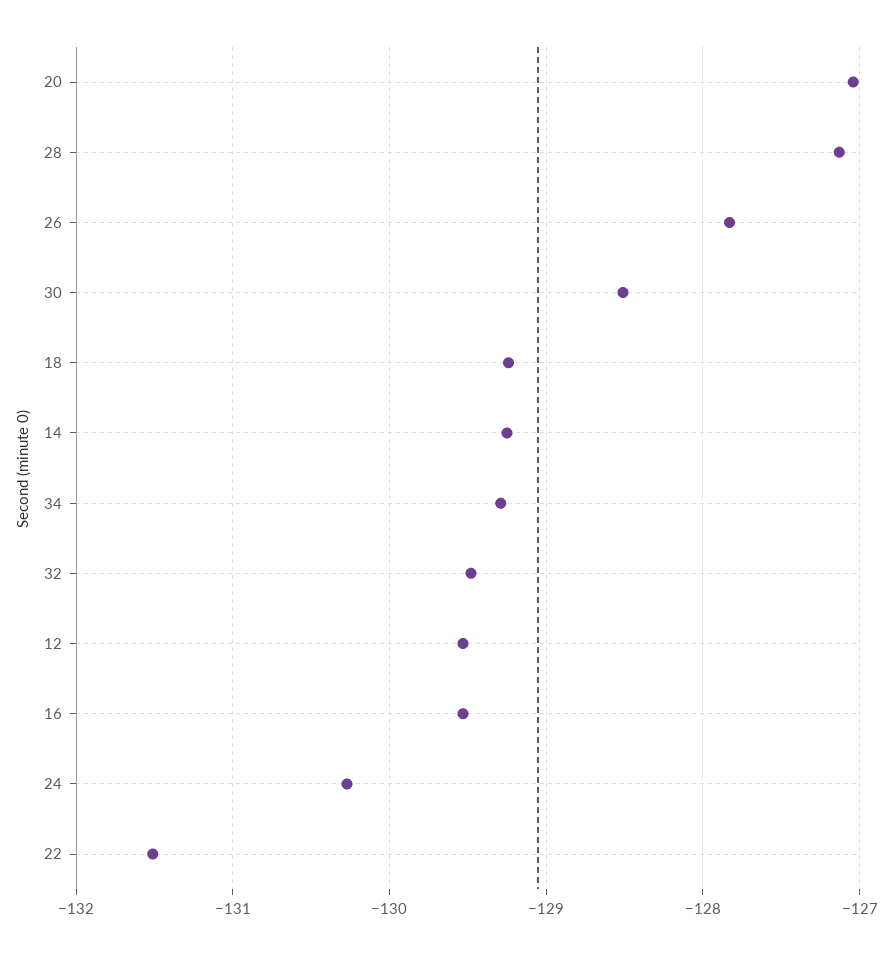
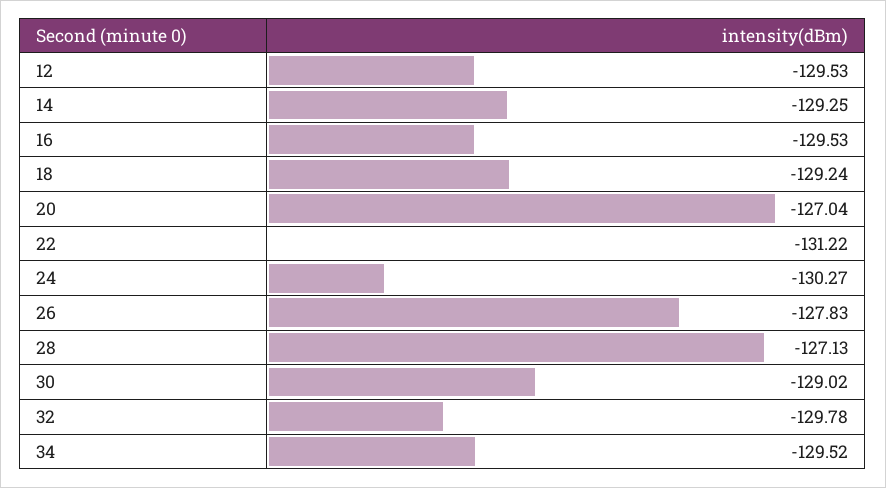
  {
    "20": -127.04,
    "28": -127.13,
    "26": -127.83,
-   "30": -128.5,
+   "30": -129.02,
    "18": -129.24,
    "14": -129.25,
-   "34": -129.3,
+   "34": -129.52,
-   "32": -129.5,
+   "32": -129.78,
    "12": -129.53,
    "16": -129.53,
    "24": -130.27,
-   "22": -131.5
+   "22": -131.22
  }

